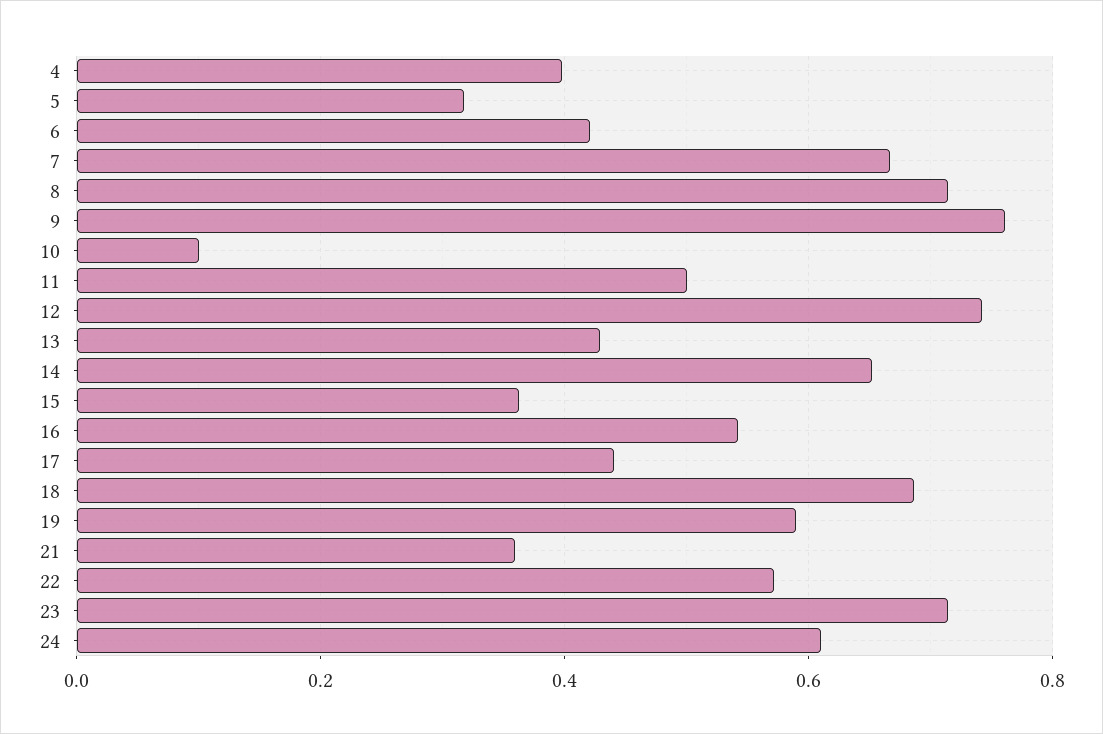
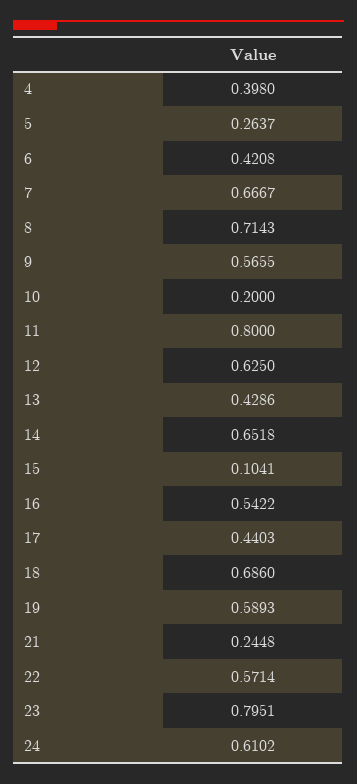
  {
    "4": 0.398,
-   "5": 0.32,
+   "5": 0.2637,
    "6": 0.4208,
    "7": 0.6667,
    "8": 0.7143,
-   "9": 0.76,
+   "9": 0.5655,
-   "10": 0.1,
+   "10": 0.2,
-   "11": 0.5,
+   "11": 0.8,
-   "12": 0.74,
+   "12": 0.625,
    "13": 0.4286,
    "14": 0.6518,
-   "15": 0.36,
+   "15": 0.1041,
    "16": 0.5422,
    "17": 0.4403,
    "18": 0.686,
    "19": 0.5893,
-   "21": 0.36,
+   "21": 0.2448,
    "22": 0.5714,
-   "23": 0.72,
+   "23": 0.7951,
    "24": 0.6102
  }

